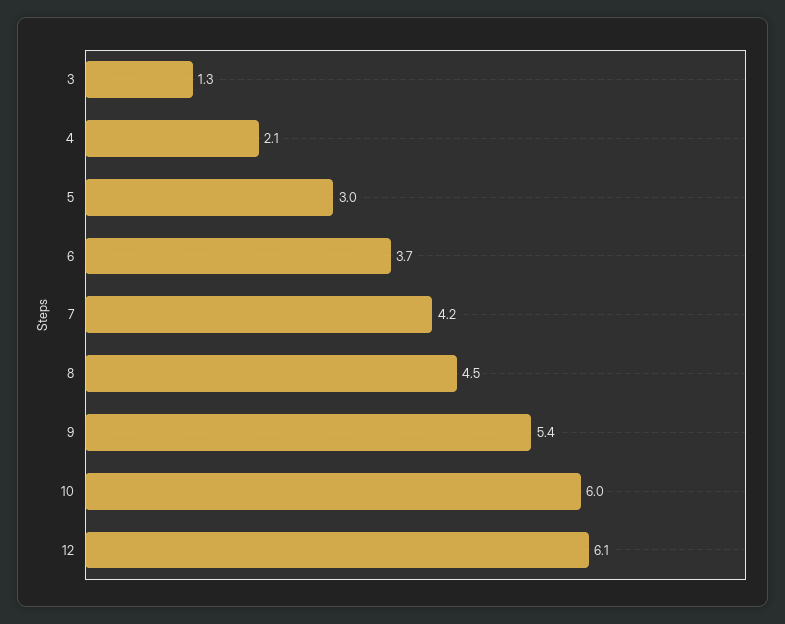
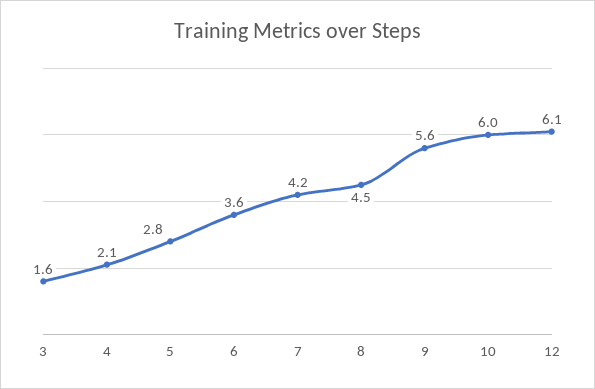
  {
-   "3": 1.3,
+   "3": 1.6,
    "4": 2.1,
-   "5": 3,
+   "5": 2.8,
-   "6": 3.7,
+   "6": 3.6,
    "7": 4.2,
    "8": 4.5,
-   "9": 5.4,
+   "9": 5.6,
    "10": 6,
    "12": 6.1
  }

